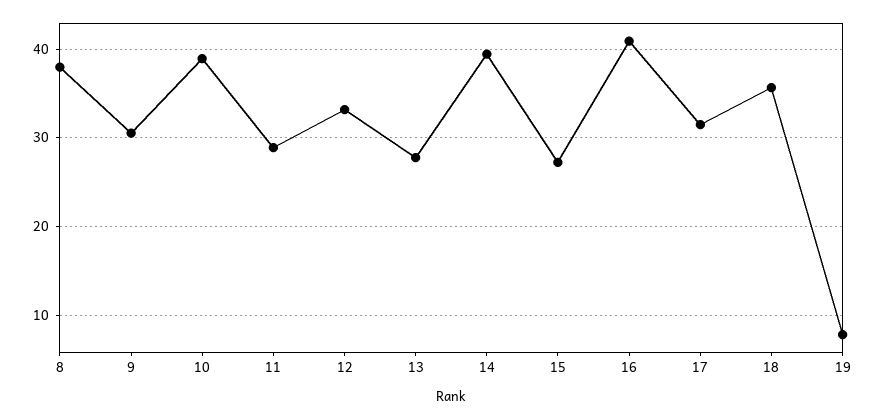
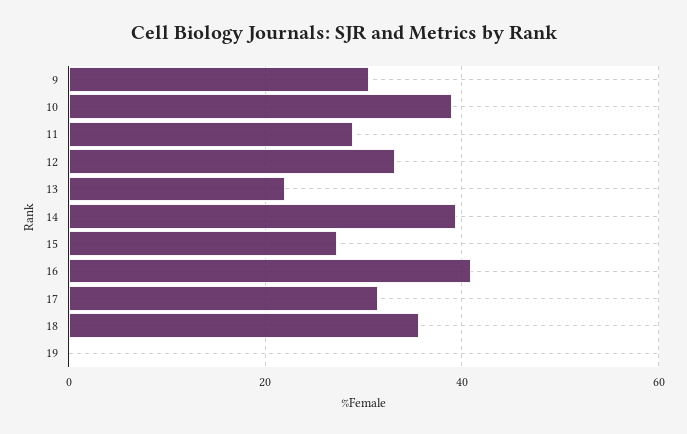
  {
-   "8": 38,
    "9": 31,
    "10": 39,
    "11": 29,
    "12": 33,
-   "13": 28,
+   "13": 22,
    "14": 39,
    "15": 27,
    "16": 41,
    "17": 32,
    "18": 36,
-   "19": 8
+   "19": 0
  }

